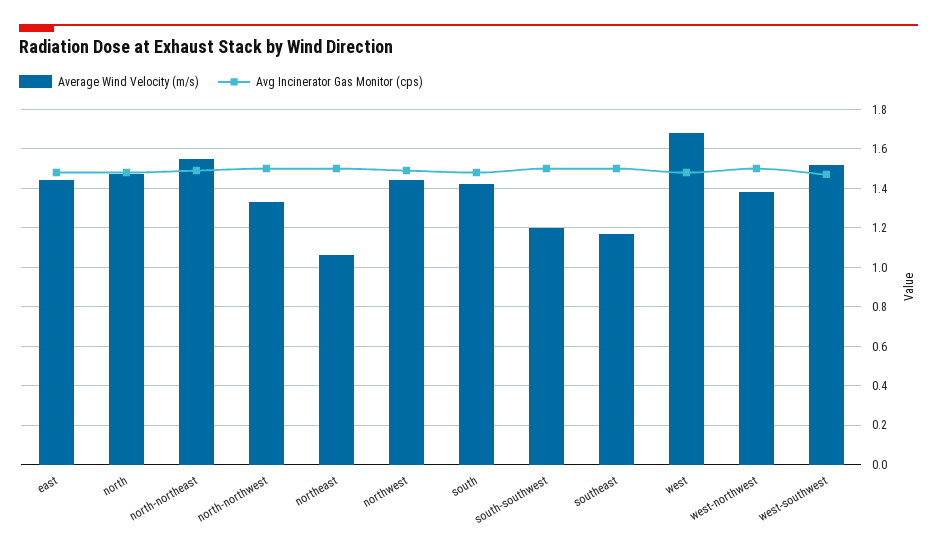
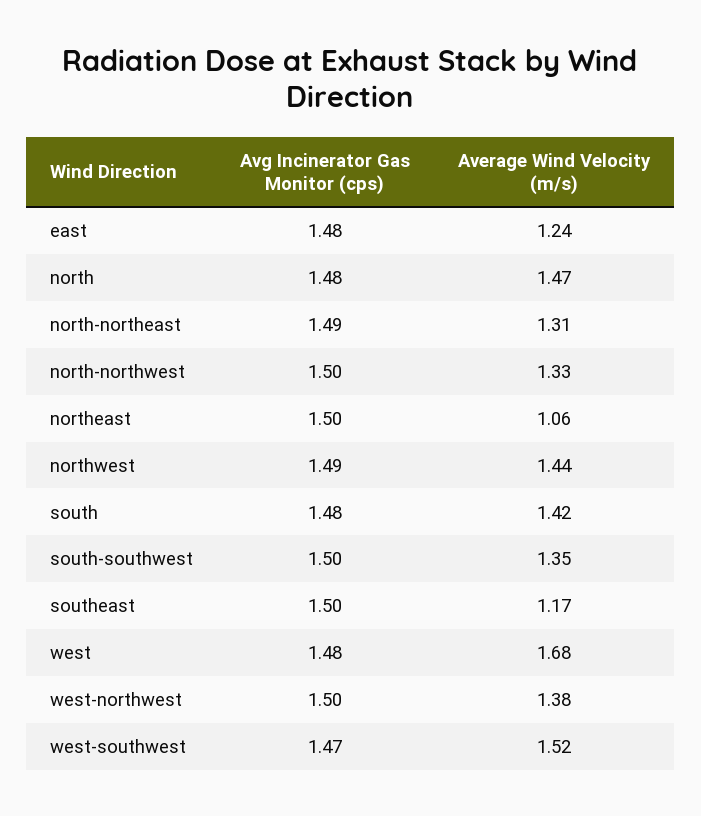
  {
    "Average Wind Velocity (m/s)": {
-     "east": 1.45,
+     "east": 1.24,
      "north": 1.47,
-     "north-northeast": 1.55,
+     "north-northeast": 1.31,
      "north-northwest": 1.33,
      "northeast": 1.06,
      "northwest": 1.44,
      "south": 1.42,
-     "south-southwest": 1.2,
+     "south-southwest": 1.35,
      "southeast": 1.17,
      "west": 1.68,
      "west-northwest": 1.38,
      "west-southwest": 1.52
    },
    "Avg Incinerator Gas Monitor (cps)": {
      "east": 1.48,
      "north": 1.48,
      "north-northeast": 1.49,
      "north-northwest": 1.5,
      "northeast": 1.5,
      "northwest": 1.49,
      "south": 1.48,
      "south-southwest": 1.5,
      "southeast": 1.5,
      "west": 1.48,
      "west-northwest": 1.5,
      "west-southwest": 1.47
    }
  }

